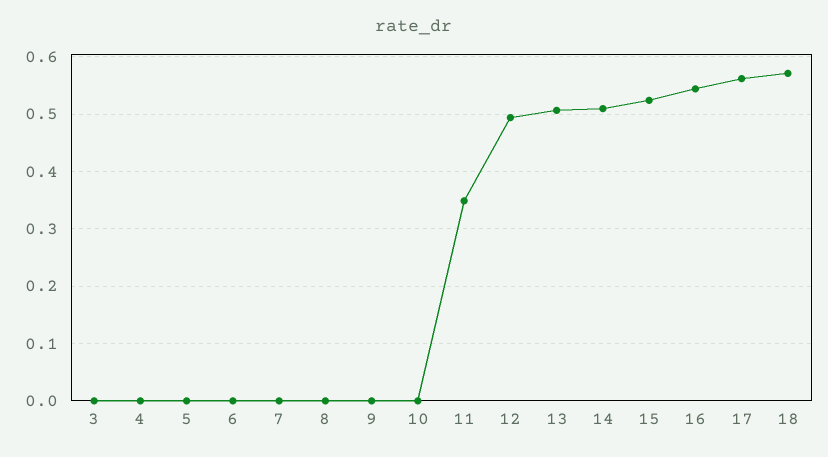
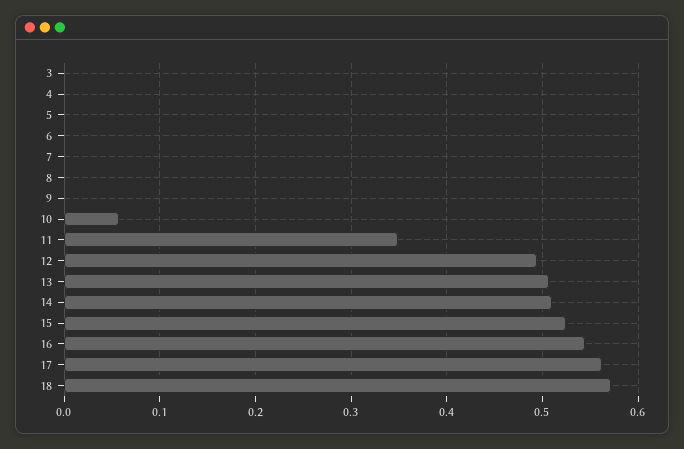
  {
    "3": 0,
    "4": 0,
    "5": 0,
    "6": 0,
    "7": 0,
    "8": 0,
    "9": 0,
-   "10": 0,
+   "10": 0.06,
    "11": 0.35,
    "12": 0.49,
    "13": 0.51,
    "14": 0.51,
    "15": 0.52,
    "16": 0.54,
    "17": 0.56,
    "18": 0.57
  }

